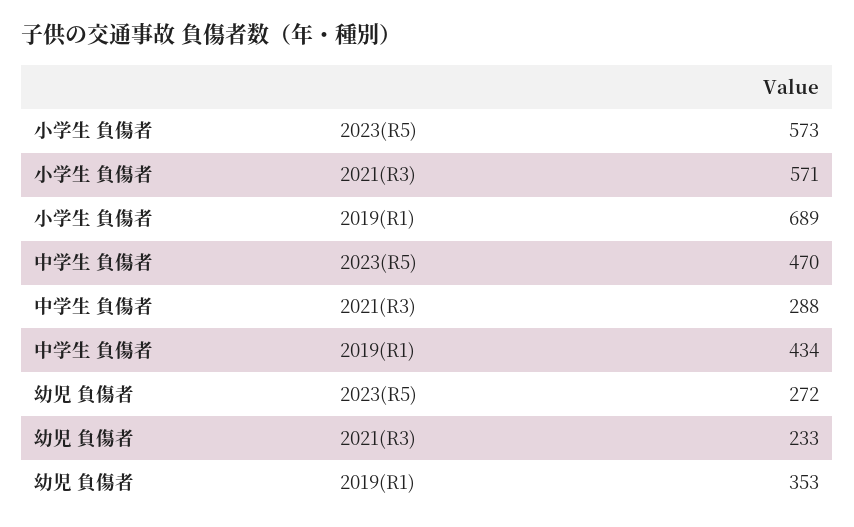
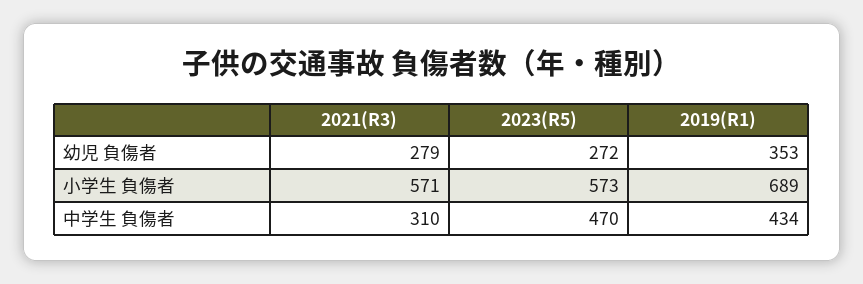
  {
    "小学生 負傷者": {
      "2023(R5)": 573,
      "2021(R3)": 571,
      "2019(R1)": 689
    },
    "中学生 負傷者": {
      "2023(R5)": 470,
-     "2021(R3)": 288,
+     "2021(R3)": 310,
      "2019(R1)": 434
    },
    "幼児 負傷者": {
      "2023(R5)": 272,
-     "2021(R3)": 233,
+     "2021(R3)": 279,
      "2019(R1)": 353
    }
  }

